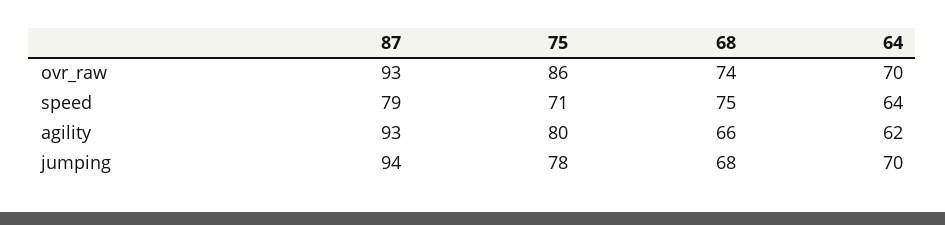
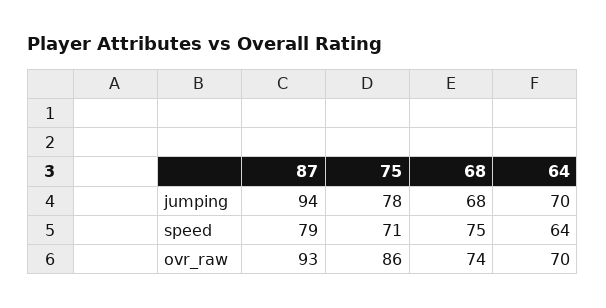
  {
    "87": {
      "ovr_raw": 93,
      "speed": 79,
-     "agility": 93,
      "jumping": 94
    },
    "75": {
      "ovr_raw": 86,
      "speed": 71,
-     "agility": 80,
      "jumping": 78
    },
    "68": {
      "ovr_raw": 74,
      "speed": 75,
-     "agility": 66,
      "jumping": 68
    },
    "64": {
      "ovr_raw": 70,
      "speed": 64,
-     "agility": 62,
      "jumping": 70
    }
  }

